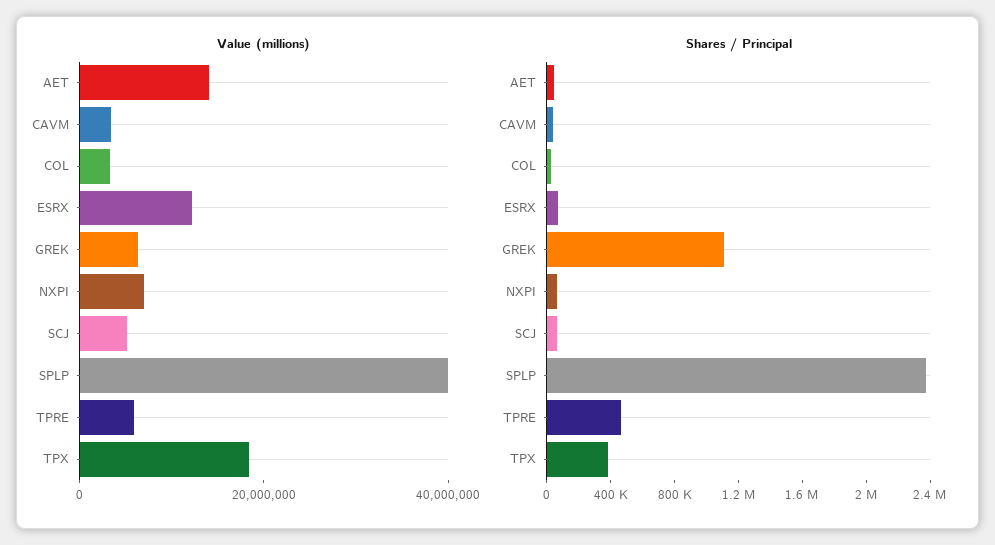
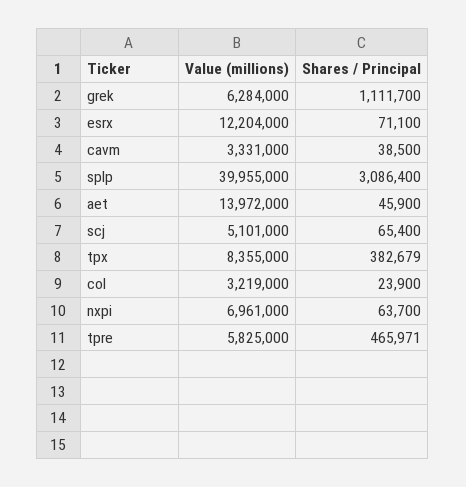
  {
    "Value (millions)": {
      "AET": 13972000,
      "CAVM": 3331000,
      "COL": 3219000,
      "ESRX": 12204000,
      "GREK": 6284000,
      "NXPI": 6961000,
      "SCJ": 5101000,
      "SPLP": 39955000,
      "TPRE": 5825000,
-     "TPX": 20000000
+     "TPX": 8355000
    },
    "Shares / Principal": {
      "AET": 45900,
      "CAVM": 38500,
      "COL": 23900,
      "ESRX": 71100,
      "GREK": 1111700,
      "NXPI": 63700,
      "SCJ": 65400,
-     "SPLP": 2400000,
+     "SPLP": 3086400,
      "TPRE": 465971,
      "TPX": 382679
    }
  }

